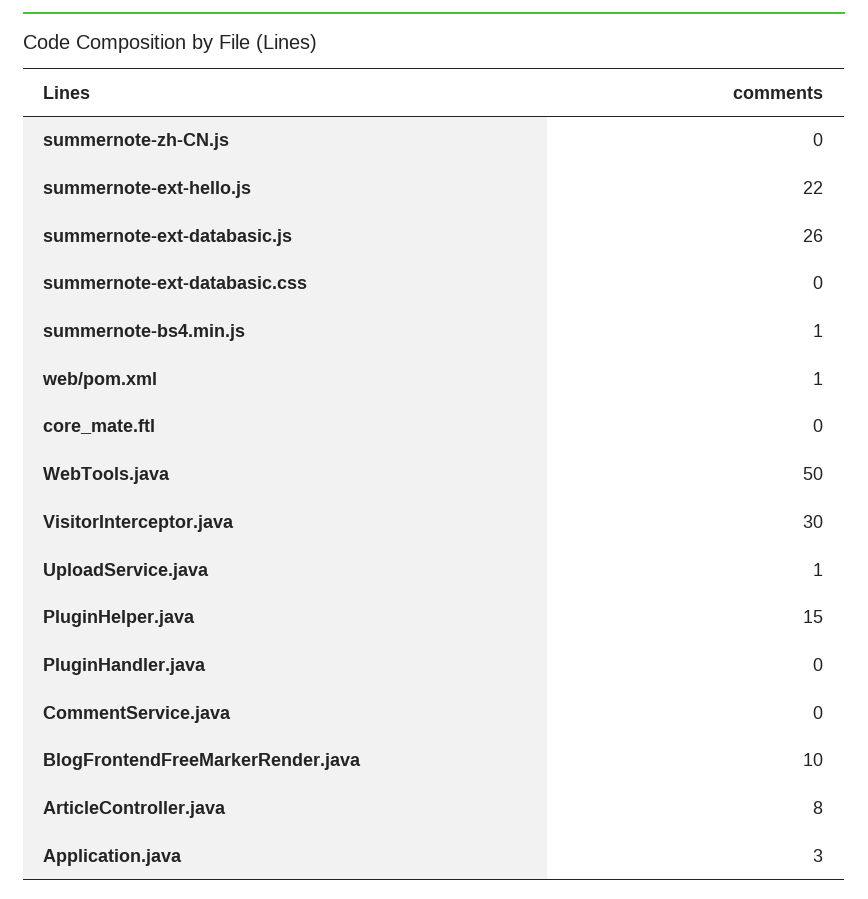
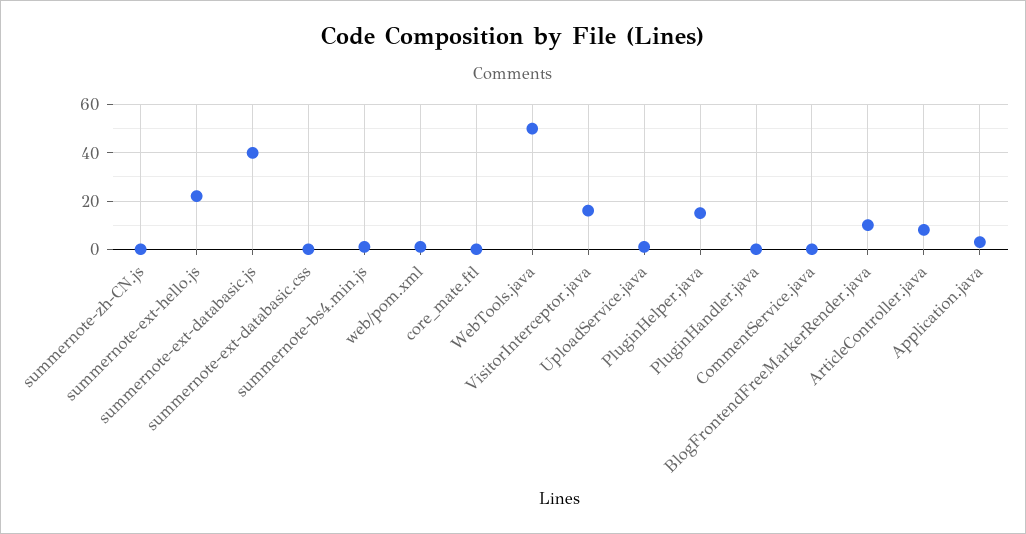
  {
    "summernote-zh-CN.js": 0,
    "summernote-ext-hello.js": 22,
-   "summernote-ext-databasic.js": 26,
+   "summernote-ext-databasic.js": 40,
    "summernote-ext-databasic.css": 0,
    "summernote-bs4.min.js": 1,
    "web/pom.xml": 1,
    "core_mate.ftl": 0,
    "WebTools.java": 50,
-   "VisitorInterceptor.java": 30,
+   "VisitorInterceptor.java": 15,
    "UploadService.java": 1,
    "PluginHelper.java": 15,
    "PluginHandler.java": 0,
    "CommentService.java": 0,
    "BlogFrontendFreeMarkerRender.java": 10,
    "ArticleController.java": 8,
    "Application.java": 3
  }

